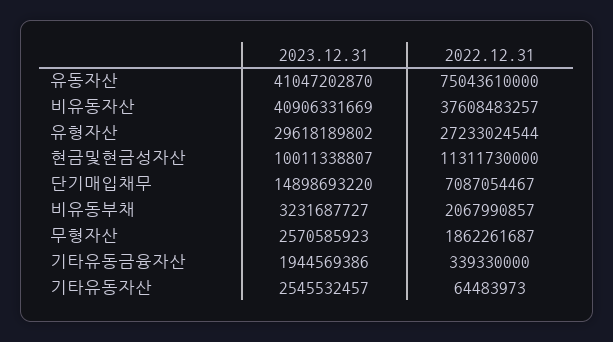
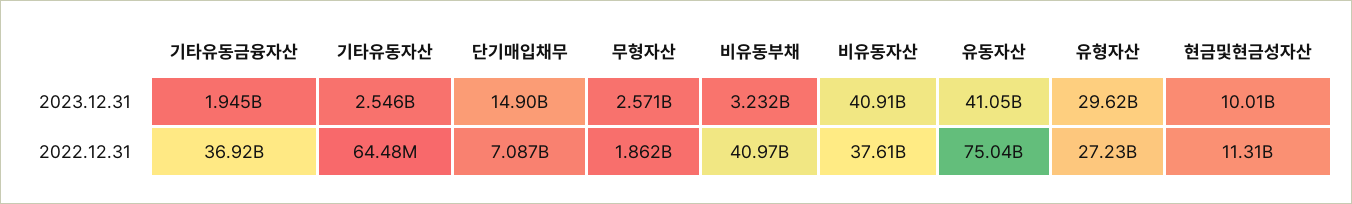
  {
    "2023.12.31": {
      "유동자산": 41047202870,
      "비유동자산": 40906331669,
      "유형자산": 29618189802,
      "현금및현금성자산": 10011338807,
      "단기매입채무": 14898693220,
      "비유동부채": 3231687727,
      "무형자산": 2570585923,
      "기타유동금융자산": 1944569386,
      "기타유동자산": 2545532457
    },
    "2022.12.31": {
      "유동자산": 75043610000,
      "비유동자산": 37608483257,
      "유형자산": 27233024544,
      "현금및현금성자산": 11311730000,
      "단기매입채무": 7087054467,
-     "비유동부채": 2067990857,
+     "비유동부채": 40970000000,
      "무형자산": 1862261687,
-     "기타유동금융자산": 339330000,
+     "기타유동금융자산": 36920000000,
      "기타유동자산": 64483973
    }
  }

